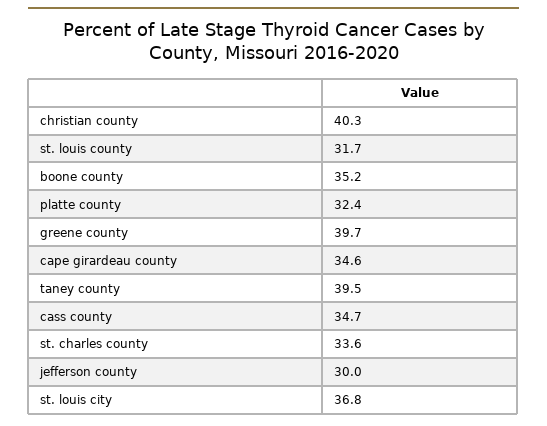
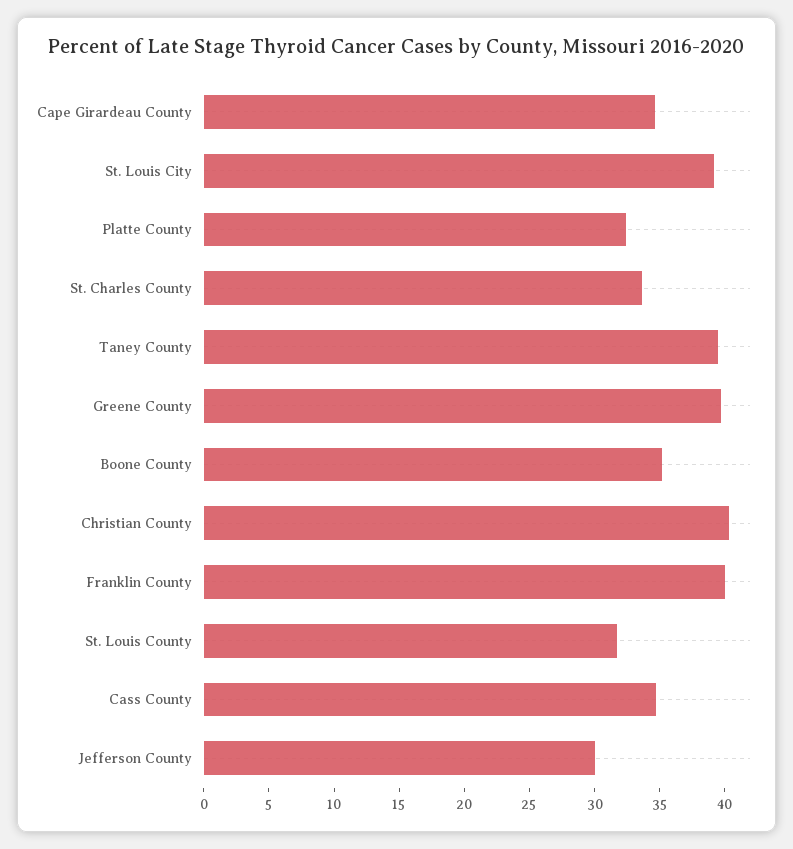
  {
    "christian county": 40.3,
    "st. louis county": 31.7,
    "boone county": 35.2,
    "platte county": 32.4,
    "greene county": 39.7,
    "cape girardeau county": 34.6,
    "taney county": 39.5,
    "cass county": 34.7,
    "st. charles county": 33.6,
    "jefferson county": 30,
-   "st. louis city": 36.8
+   "st. louis city": 39,
+   "Franklin County": 40
  }

